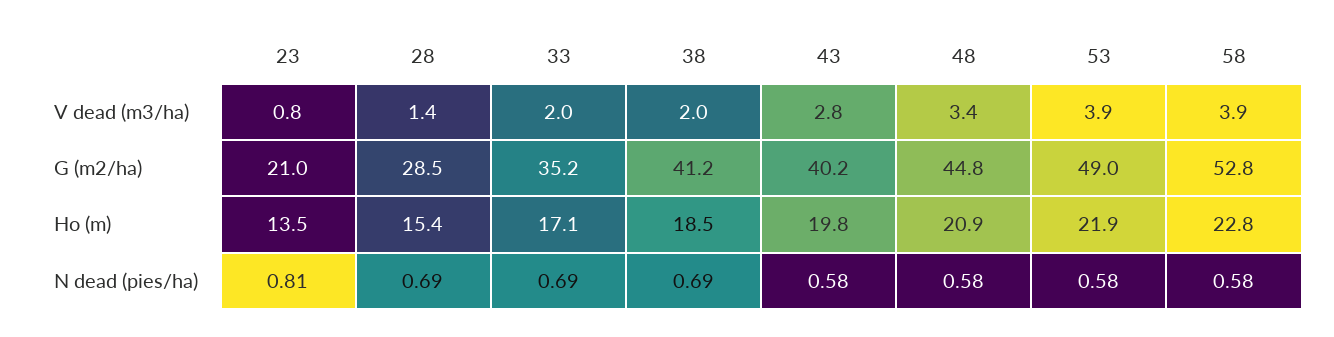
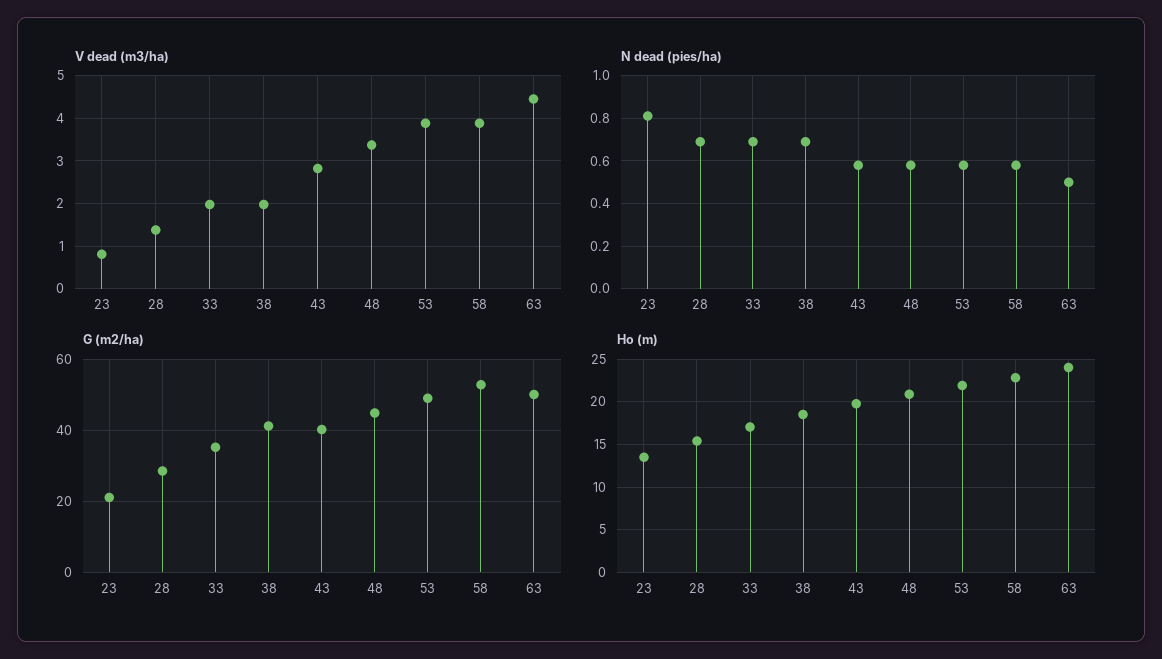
  {
    "V dead (m3/ha)": {
      "23": 0.8,
      "28": 1.4,
      "33": 2,
      "38": 2,
      "43": 2.8,
      "48": 3.4,
      "53": 3.9,
-     "58": 3.9
+     "58": 3.9,
+     "63": 4.4
    },
    "G (m2/ha)": {
      "23": 21,
      "28": 28.5,
      "33": 35.2,
      "38": 41.2,
      "43": 40.2,
      "48": 44.8,
      "53": 49,
-     "58": 52.8
+     "58": 52.8,
+     "63": 50
    },
    "Ho (m)": {
      "23": 13.5,
      "28": 15.4,
      "33": 17.1,
      "38": 18.5,
      "43": 19.8,
      "48": 20.9,
      "53": 21.9,
-     "58": 22.8
+     "58": 22.8,
+     "63": 24
    },
    "N dead (pies/ha)": {
      "23": 0.81,
      "28": 0.69,
      "33": 0.69,
      "38": 0.69,
      "43": 0.58,
      "48": 0.58,
      "53": 0.58,
-     "58": 0.58
+     "58": 0.58,
+     "63": 0.5
    }
  }

